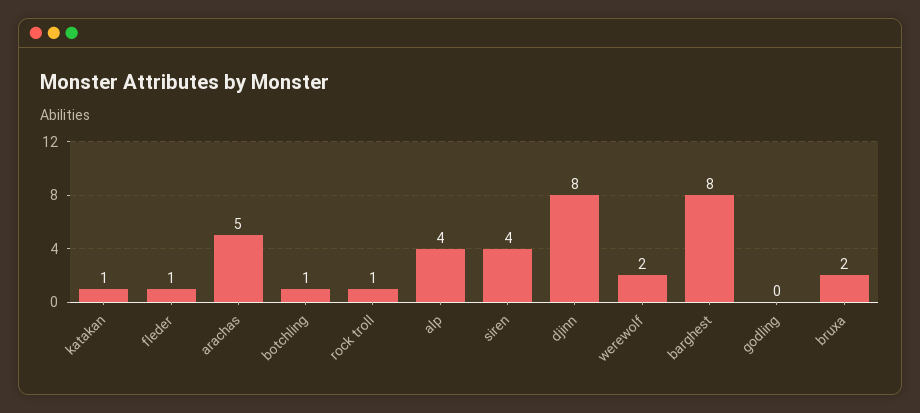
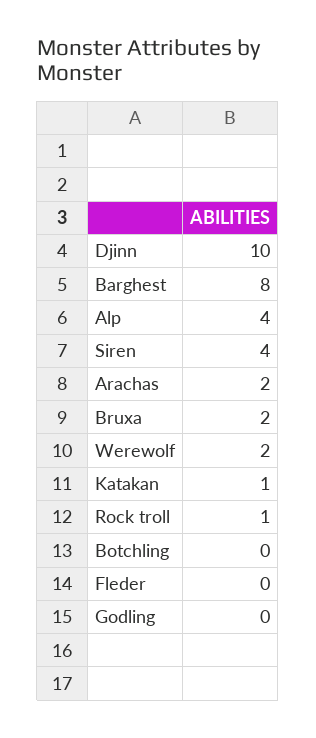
  {
    "katakan": 1,
-   "fleder": 1,
+   "fleder": 0,
-   "arachas": 5,
+   "arachas": 2,
-   "botchling": 1,
+   "botchling": 0,
    "rock troll": 1,
    "alp": 4,
    "siren": 4,
-   "djinn": 8,
+   "djinn": 10,
    "werewolf": 2,
    "barghest": 8,
    "godling": 0,
    "bruxa": 2
  }

